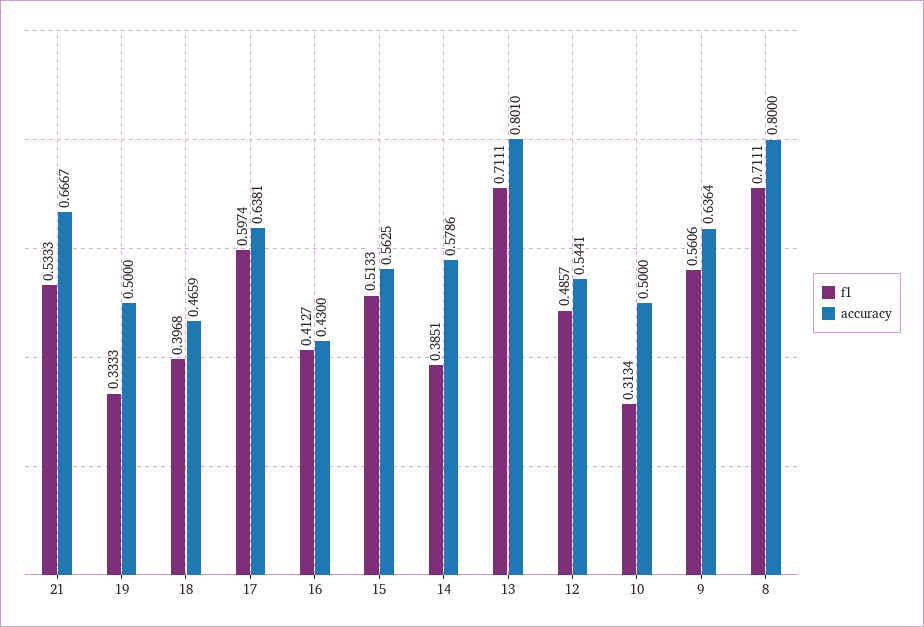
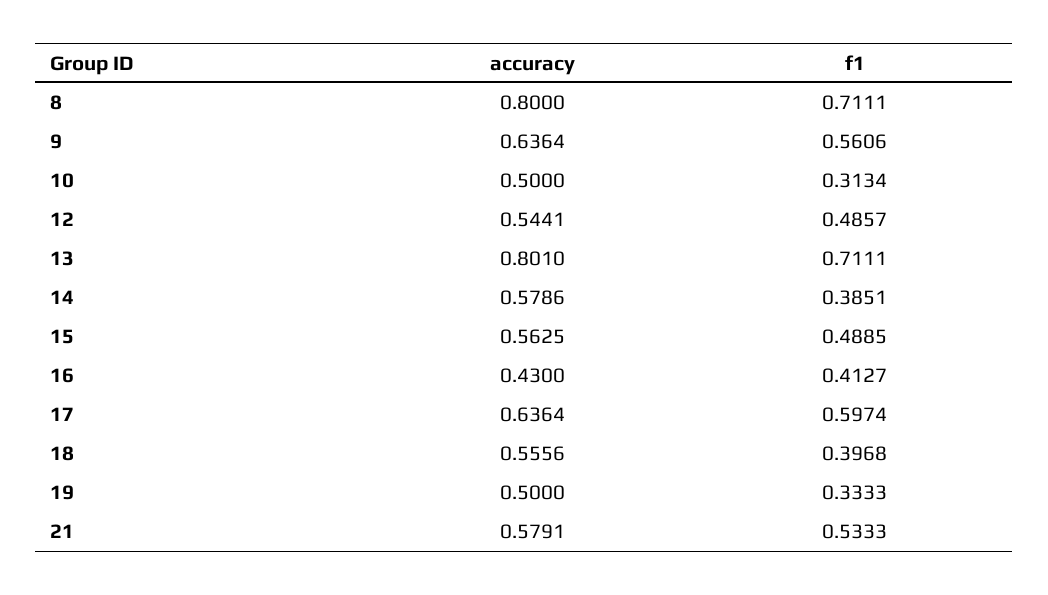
  {
    "f1": {
      "21": 0.5333,
      "19": 0.3333,
      "18": 0.3968,
      "17": 0.5974,
      "16": 0.4127,
-     "15": 0.5133,
+     "15": 0.4885,
      "14": 0.3851,
      "13": 0.7111,
      "12": 0.4857,
      "10": 0.3134,
      "9": 0.5606,
      "8": 0.7111
    },
    "accuracy": {
-     "21": 0.6667,
+     "21": 0.5791,
      "19": 0.5,
-     "18": 0.4659,
+     "18": 0.5556,
-     "17": 0.6381,
+     "17": 0.6364,
      "16": 0.43,
      "15": 0.5625,
      "14": 0.5786,
      "13": 0.801,
      "12": 0.5441,
      "10": 0.5,
      "9": 0.6364,
      "8": 0.8
    }
  }

